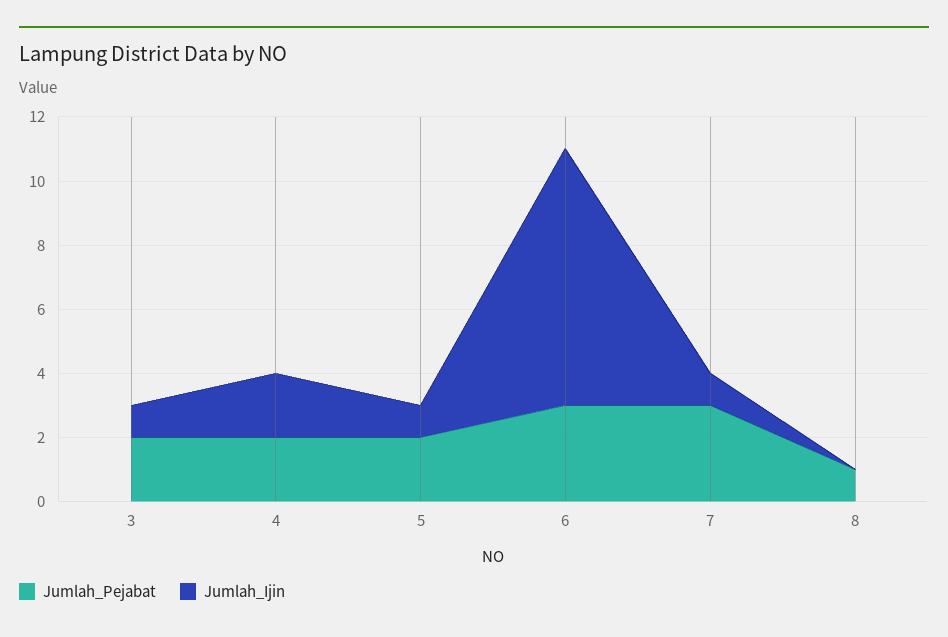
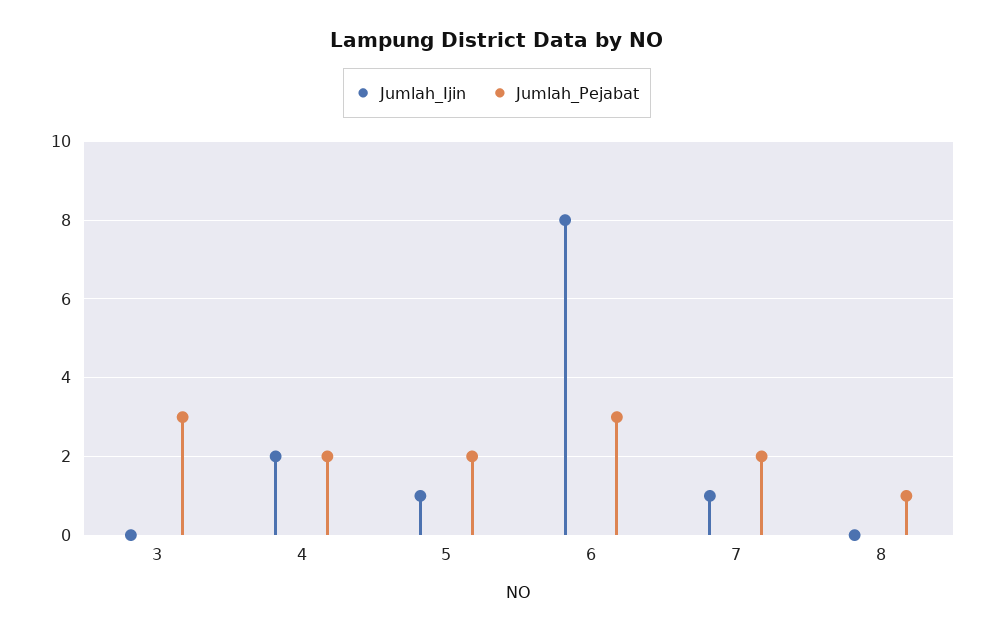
  {
    "Jumlah_Pejabat": {
-     "3": 2,
+     "3": 3,
      "4": 2,
      "5": 2,
      "6": 3,
-     "7": 3,
+     "7": 2,
      "8": 1
    },
    "Jumlah_Ijin": {
-     "3": 1,
+     "3": 0,
      "4": 2,
      "5": 1,
      "6": 8,
      "7": 1,
      "8": 0
    }
  }

